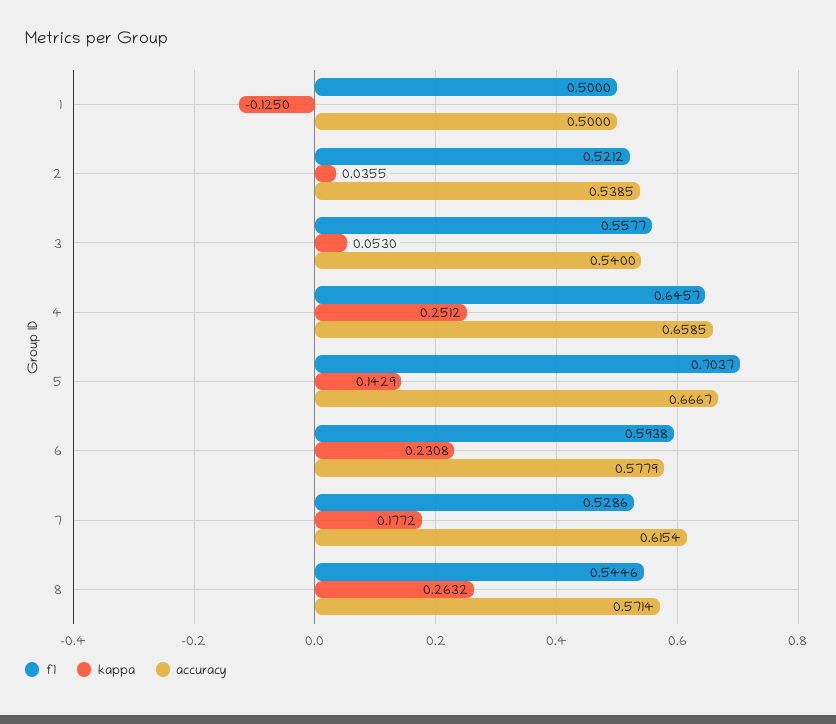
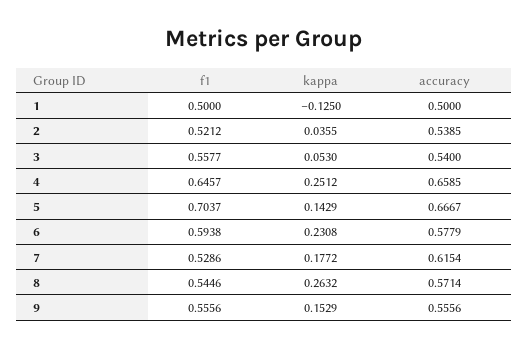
  {
    "f1": {
      "1": 0.5,
      "2": 0.5212,
      "3": 0.5577,
      "4": 0.6457,
      "5": 0.7037,
      "6": 0.5938,
      "7": 0.5286,
-     "8": 0.5446
+     "8": 0.5446,
+     "9": 0.5556
    },
    "kappa": {
      "1": -0.125,
      "2": 0.0355,
      "3": 0.053,
      "4": 0.2512,
      "5": 0.1429,
      "6": 0.2308,
      "7": 0.1772,
-     "8": 0.2632
+     "8": 0.2632,
+     "9": 0.1529
    },
    "accuracy": {
      "1": 0.5,
      "2": 0.5385,
      "3": 0.54,
      "4": 0.6585,
      "5": 0.6667,
      "6": 0.5779,
      "7": 0.6154,
-     "8": 0.5714
+     "8": 0.5714,
+     "9": 0.5556
    }
  }

